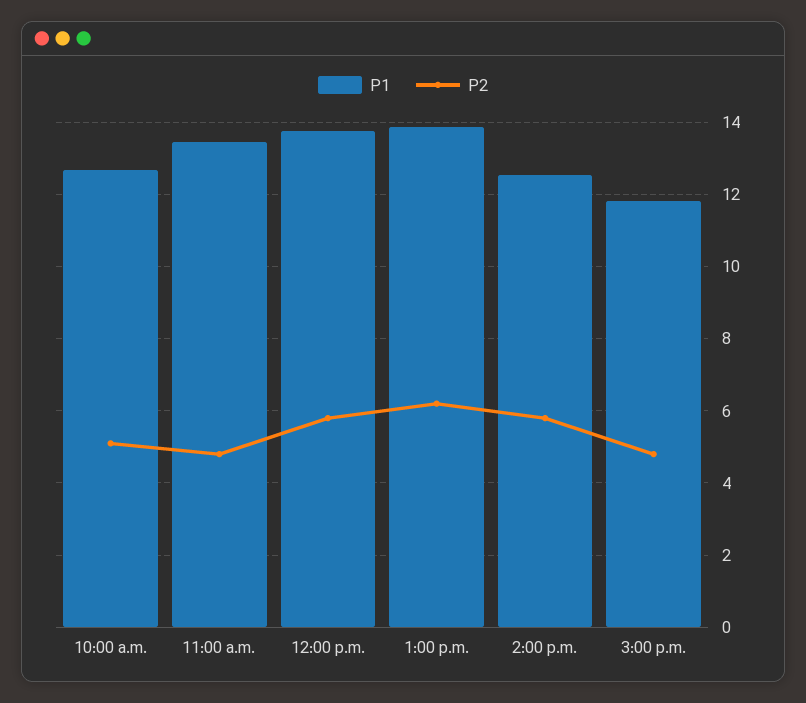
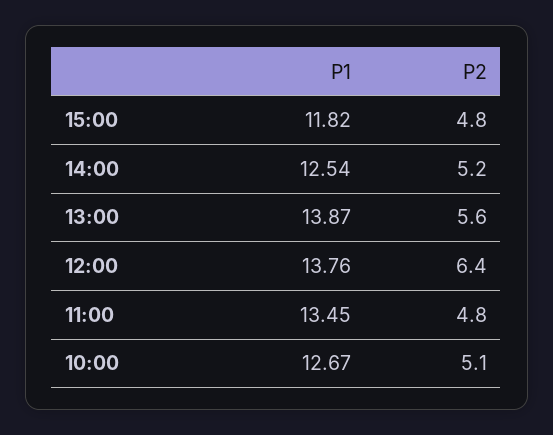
  {
    "P1": {
      "10:00 a.m.": 12.67,
      "11:00 a.m.": 13.45,
      "12:00 p.m.": 13.76,
      "1:00 p.m.": 13.87,
      "2:00 p.m.": 12.54,
      "3:00 p.m.": 11.82
    },
    "P2": {
      "10:00 a.m.": 5.1,
      "11:00 a.m.": 4.8,
-     "12:00 p.m.": 5.8,
+     "12:00 p.m.": 6.4,
-     "1:00 p.m.": 6.2,
+     "1:00 p.m.": 5.6,
-     "2:00 p.m.": 5.8,
+     "2:00 p.m.": 5.2,
      "3:00 p.m.": 4.8
    }
  }

